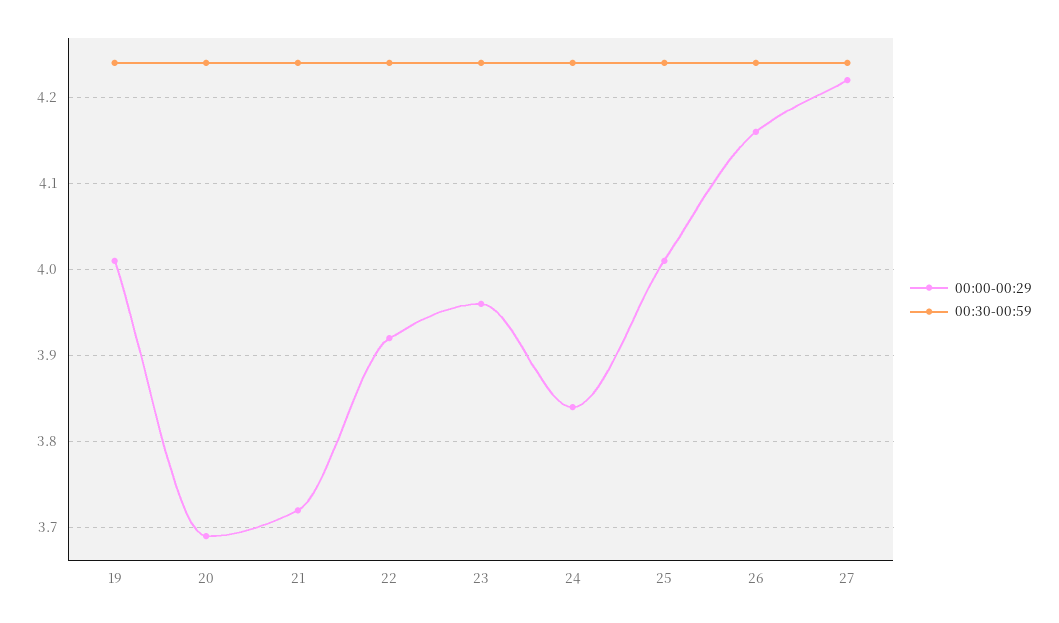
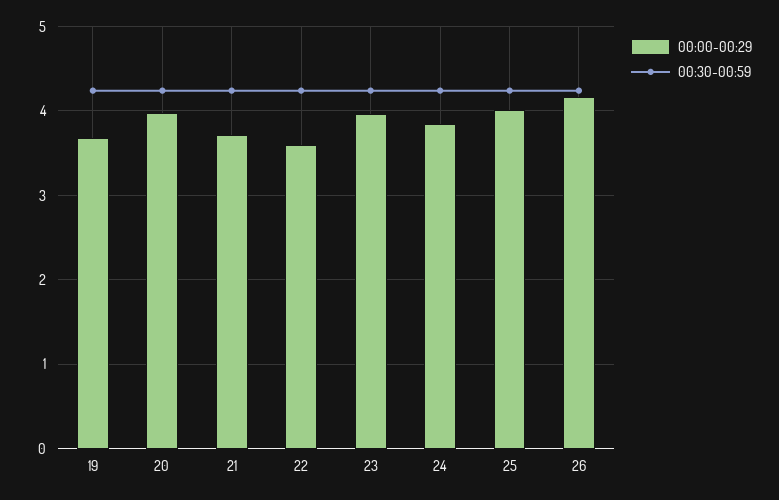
  {
    "00:00-00:29": {
-     "19": 4.01,
+     "19": 3.7,
-     "20": 3.69,
+     "20": 4,
      "21": 3.72,
-     "22": 3.92,
+     "22": 3.6,
      "23": 3.96,
      "24": 3.84,
      "25": 4.01,
-     "26": 4.16,
+     "26": 4.16
-     "27": 4.22
    },
    "00:30-00:59": {
      "19": 4.24,
      "20": 4.24,
      "21": 4.24,
      "22": 4.24,
      "23": 4.24,
      "24": 4.24,
      "25": 4.24,
-     "26": 4.24,
+     "26": 4.24
-     "27": 4.24
    }
  }

